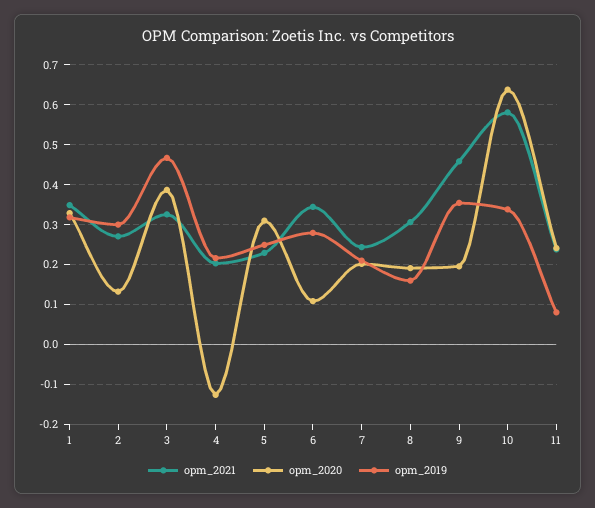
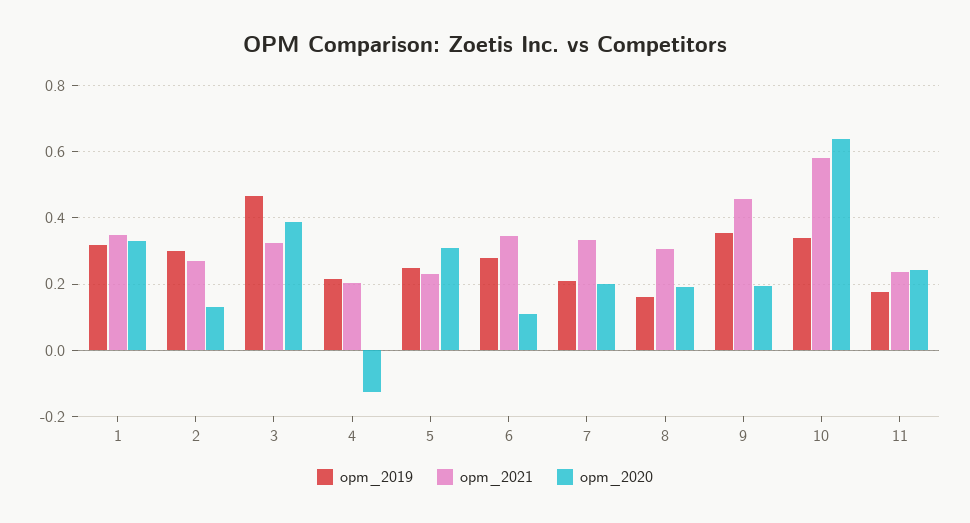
  {
    "opm_2021": {
      "1": 0.34,
      "2": 0.28,
      "3": 0.32,
      "4": 0.2,
      "5": 0.22,
      "6": 0.34,
-     "7": 0.24,
+     "7": 0.34,
      "8": 0.3,
      "9": 0.46,
      "10": 0.58,
      "11": 0.24
    },
    "opm_2020": {
      "1": 0.32,
      "2": 0.14,
      "3": 0.38,
      "4": -0.12,
      "5": 0.3,
      "6": 0.1,
      "7": 0.2,
      "8": 0.2,
      "9": 0.2,
      "10": 0.64,
      "11": 0.24
    },
    "opm_2019": {
      "1": 0.32,
      "2": 0.3,
      "3": 0.46,
      "4": 0.22,
      "5": 0.24,
      "6": 0.28,
      "7": 0.22,
      "8": 0.16,
      "9": 0.36,
      "10": 0.34,
-     "11": 0.08
+     "11": 0.18
    }
  }

